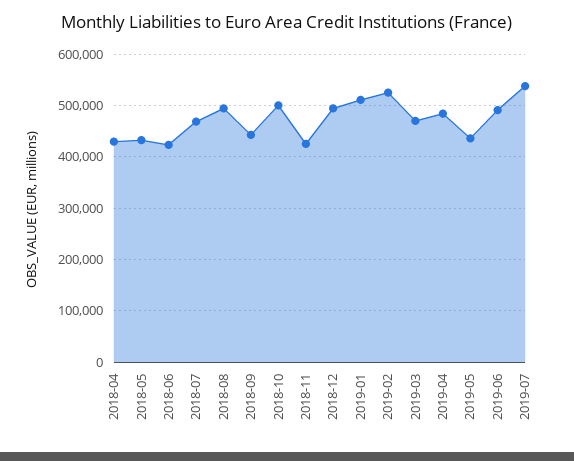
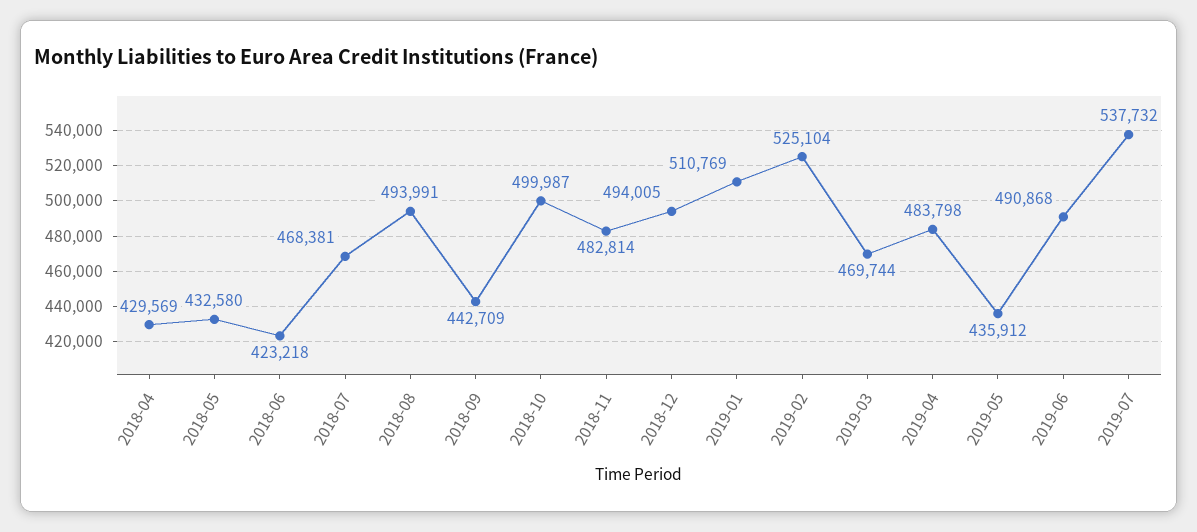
  {
    "2018-04": 429569,
    "2018-05": 432580,
    "2018-06": 423218,
    "2018-07": 468381,
    "2018-08": 493991,
    "2018-09": 442709,
    "2018-10": 499987,
-   "2018-11": 420000,
+   "2018-11": 482814,
    "2018-12": 494005,
    "2019-01": 510769,
    "2019-02": 525104,
    "2019-03": 469744,
    "2019-04": 483798,
    "2019-05": 435912,
    "2019-06": 490868,
    "2019-07": 537732
  }

